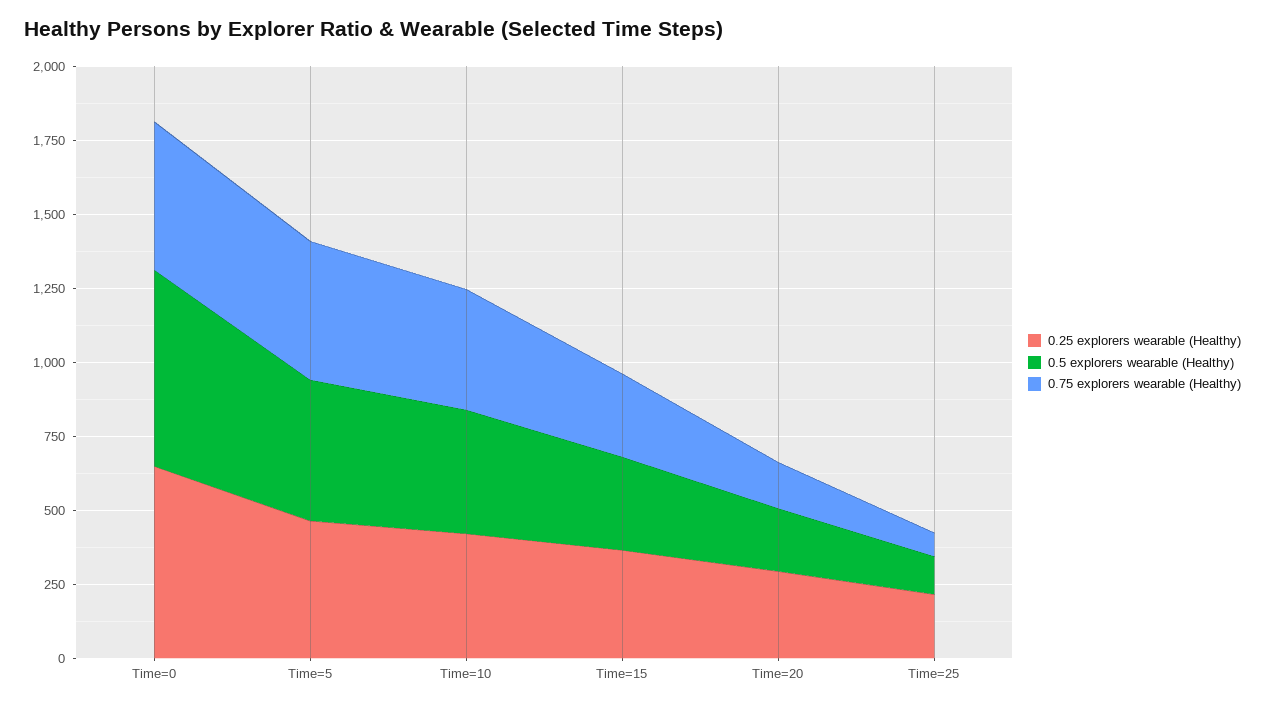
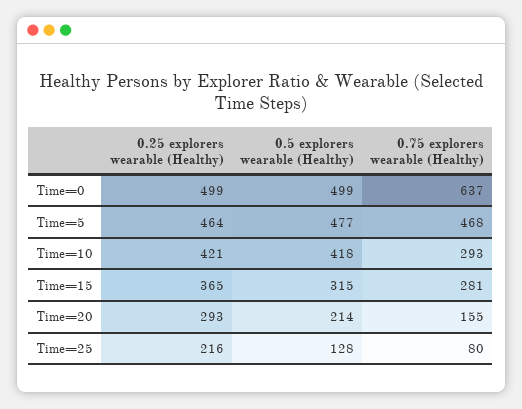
  {
    "0.25 explorers wearable (Healthy)": {
-     "Time=0": 650,
+     "Time=0": 499,
      "Time=5": 464,
      "Time=10": 421,
      "Time=15": 365,
      "Time=20": 293,
      "Time=25": 216
    },
    "0.5 explorers wearable (Healthy)": {
-     "Time=0": 650,
+     "Time=0": 499,
      "Time=5": 477,
      "Time=10": 418,
      "Time=15": 315,
      "Time=20": 214,
      "Time=25": 128
    },
    "0.75 explorers wearable (Healthy)": {
-     "Time=0": 500,
+     "Time=0": 637,
      "Time=5": 468,
-     "Time=10": 400,
+     "Time=10": 293,
      "Time=15": 281,
      "Time=20": 155,
      "Time=25": 80
    }
  }

